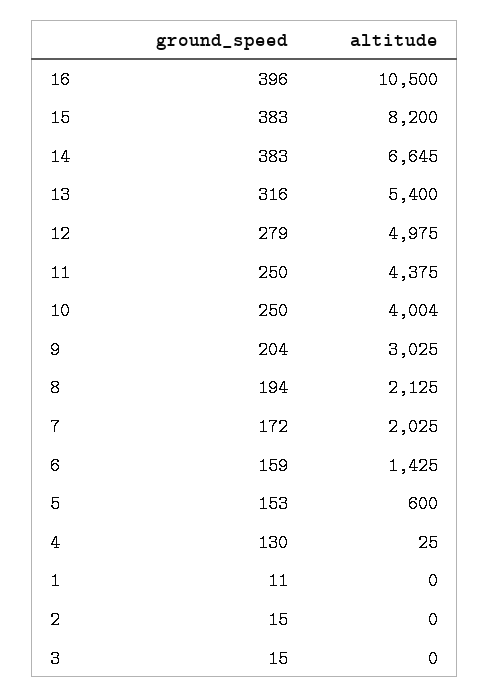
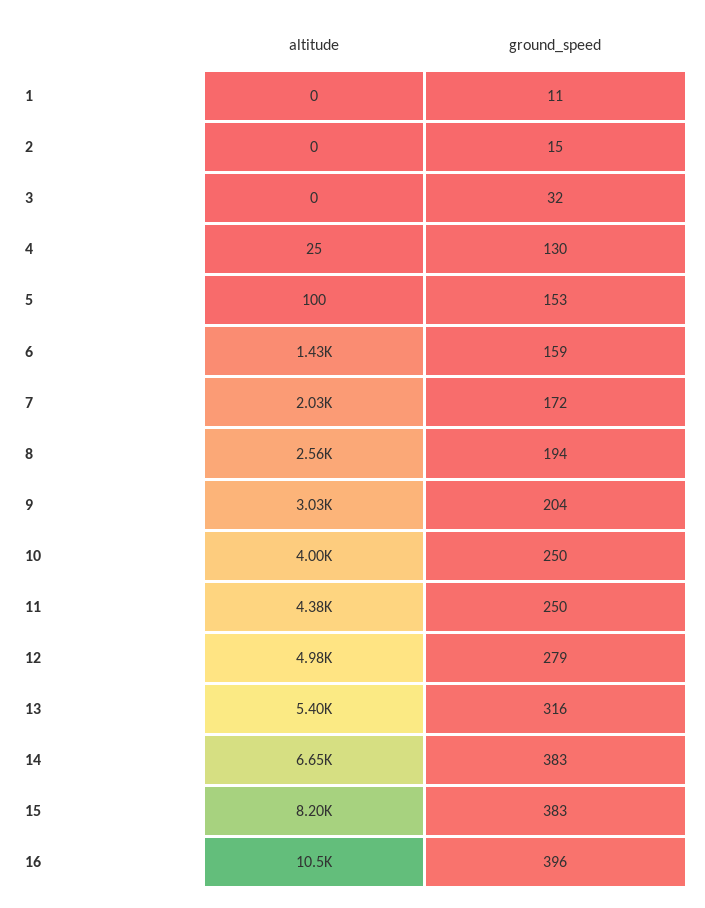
  {
    "ground_speed": {
      "16": 396,
      "15": 383,
      "14": 383,
      "13": 316,
      "12": 279,
      "11": 250,
      "10": 250,
      "9": 204,
      "8": 194,
      "7": 172,
      "6": 159,
      "5": 153,
      "4": 130,
      "1": 11,
      "2": 15,
-     "3": 15
+     "3": 32
    },
    "altitude": {
      "16": 10500,
      "15": 8200,
      "14": 6645,
      "13": 5400,
      "12": 4975,
      "11": 4375,
      "10": 4004,
      "9": 3025,
-     "8": 2125,
+     "8": 2560,
      "7": 2025,
      "6": 1425,
-     "5": 600,
+     "5": 100,
      "4": 25,
      "1": 0,
      "2": 0,
      "3": 0
    }
  }

